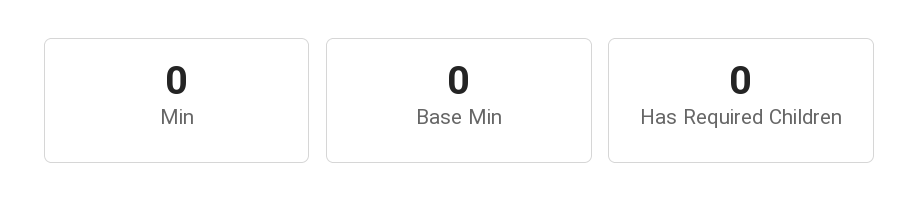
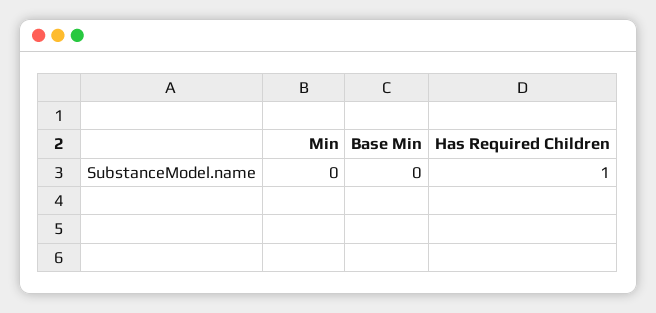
  {
    "Min": 0,
    "Base Min": 0,
-   "Has Required Children": 0
+   "Has Required Children": 1
  }

